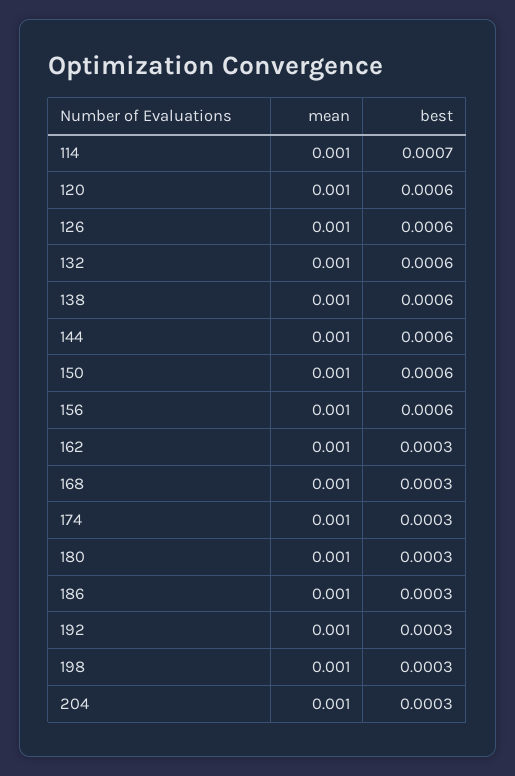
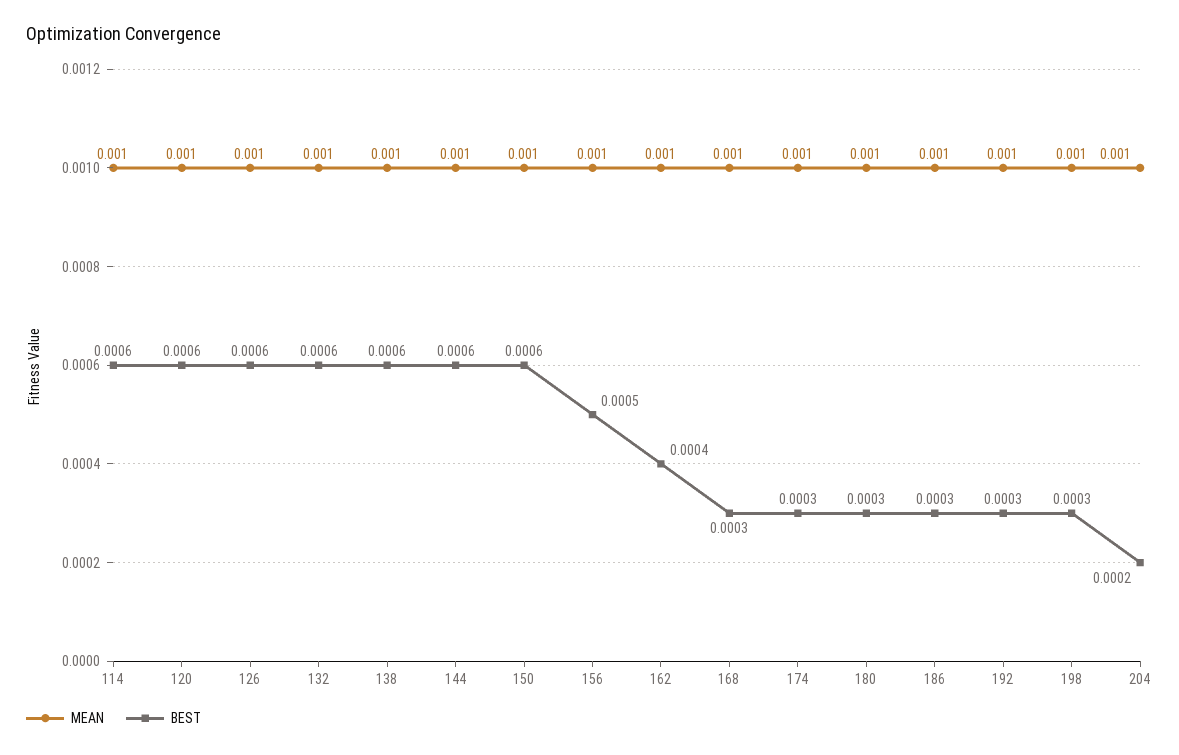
  {
    "mean": {
      "114": 0.001,
      "120": 0.001,
      "126": 0.001,
      "132": 0.001,
      "138": 0.001,
      "144": 0.001,
      "150": 0.001,
      "156": 0.001,
      "162": 0.001,
      "168": 0.001,
      "174": 0.001,
      "180": 0.001,
      "186": 0.001,
      "192": 0.001,
      "198": 0.001,
      "204": 0.001
    },
    "best": {
-     "114": 0.0007,
+     "114": 0.0006,
      "120": 0.0006,
      "126": 0.0006,
      "132": 0.0006,
      "138": 0.0006,
      "144": 0.0006,
      "150": 0.0006,
-     "156": 0.0006,
+     "156": 0.0005,
-     "162": 0.0003,
+     "162": 0.0004,
      "168": 0.0003,
      "174": 0.0003,
      "180": 0.0003,
      "186": 0.0003,
      "192": 0.0003,
      "198": 0.0003,
-     "204": 0.0003
+     "204": 0.0002
    }
  }

